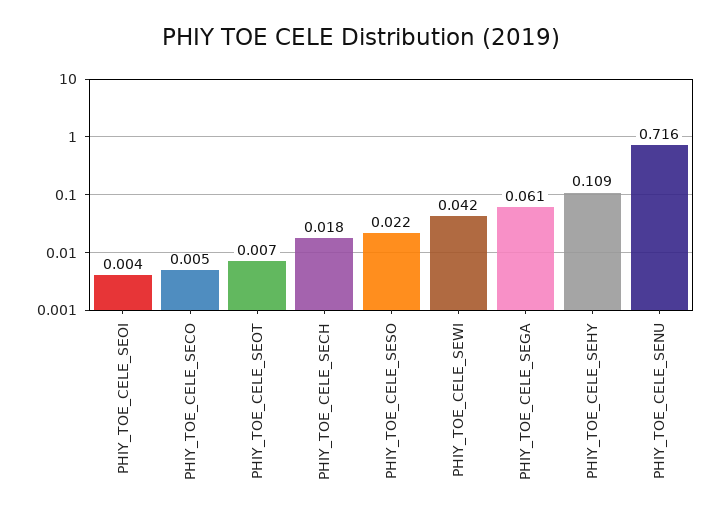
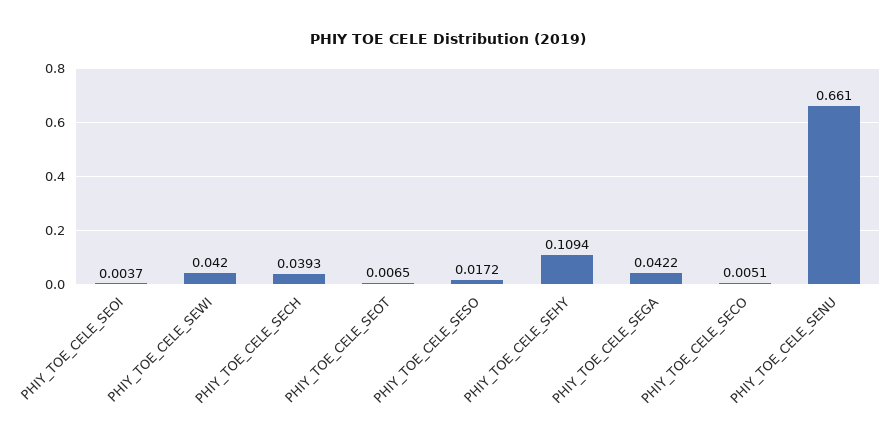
  {
    "PHIY_TOE_CELE_SEOI": 0.0037,
    "PHIY_TOE_CELE_SECO": 0.0051,
    "PHIY_TOE_CELE_SEOT": 0.0065,
-   "PHIY_TOE_CELE_SECH": 0.018,
+   "PHIY_TOE_CELE_SECH": 0.0393,
-   "PHIY_TOE_CELE_SESO": 0.022,
+   "PHIY_TOE_CELE_SESO": 0.0172,
    "PHIY_TOE_CELE_SEWI": 0.042,
-   "PHIY_TOE_CELE_SEGA": 0.061,
+   "PHIY_TOE_CELE_SEGA": 0.0422,
    "PHIY_TOE_CELE_SEHY": 0.1094,
-   "PHIY_TOE_CELE_SENU": 0.716
+   "PHIY_TOE_CELE_SENU": 0.661
  }

